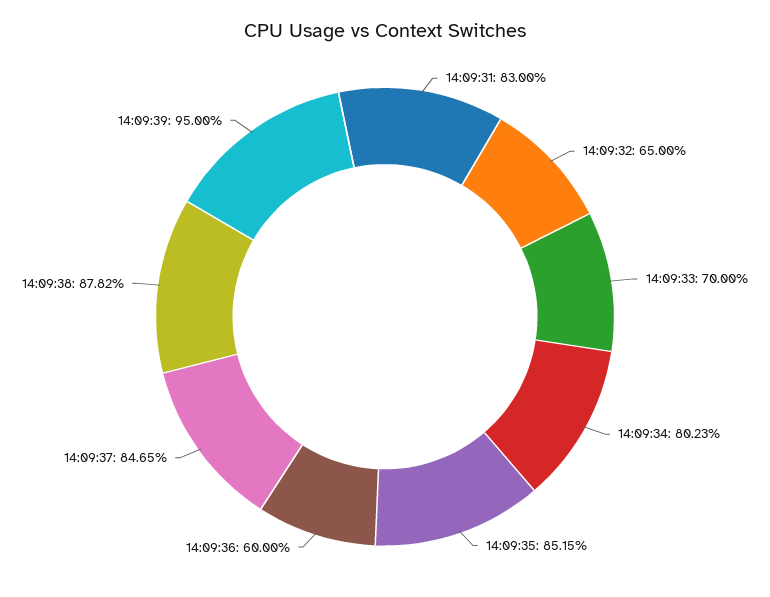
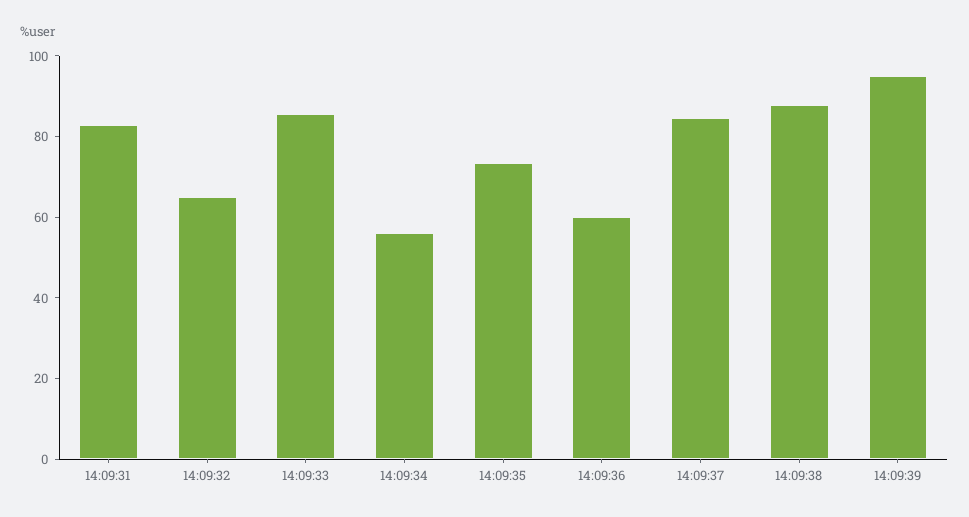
  {
    "14:09:31": 83,
    "14:09:32": 65,
-   "14:09:33": 70,
+   "14:09:33": 85,
-   "14:09:34": 80.23,
+   "14:09:34": 55,
-   "14:09:35": 85.15,
+   "14:09:35": 75,
    "14:09:36": 60,
    "14:09:37": 84.65,
    "14:09:38": 87.82,
    "14:09:39": 95
  }

